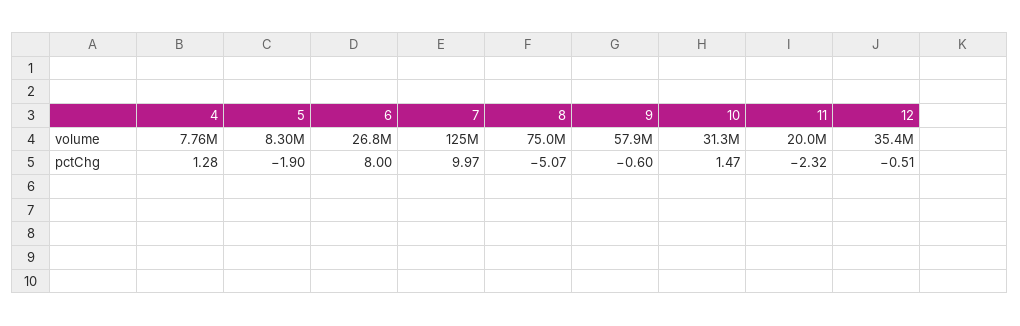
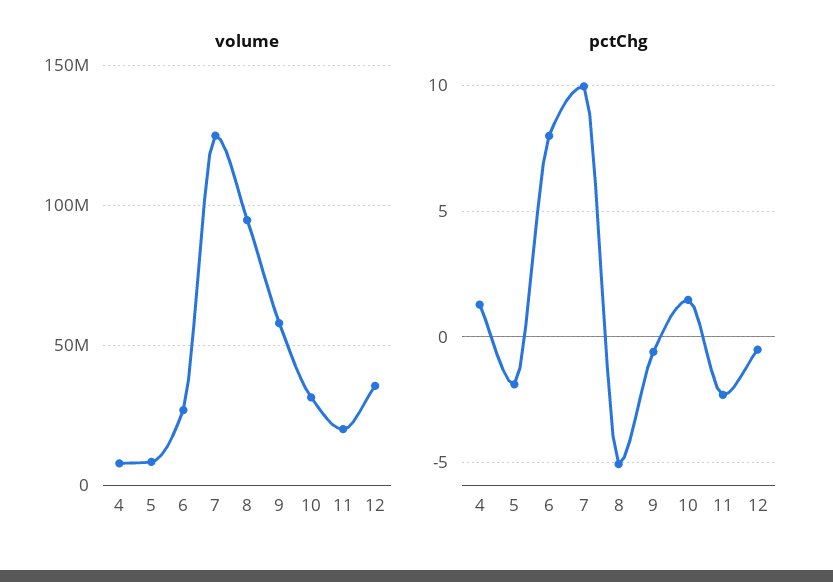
  {
    "volume": {
      "4": 7760000,
      "5": 8300000,
      "6": 26800000,
      "7": 125000000,
-     "8": 75000000,
+     "8": 95000000,
      "9": 57900000,
      "10": 31300000,
      "11": 20000000,
      "12": 35400000
    },
    "pctChg": {
      "4": 1.28,
      "5": -1.9,
      "6": 8,
      "7": 9.97,
      "8": -5.07,
      "9": -0.6,
      "10": 1.47,
      "11": -2.32,
      "12": -0.51
    }
  }

